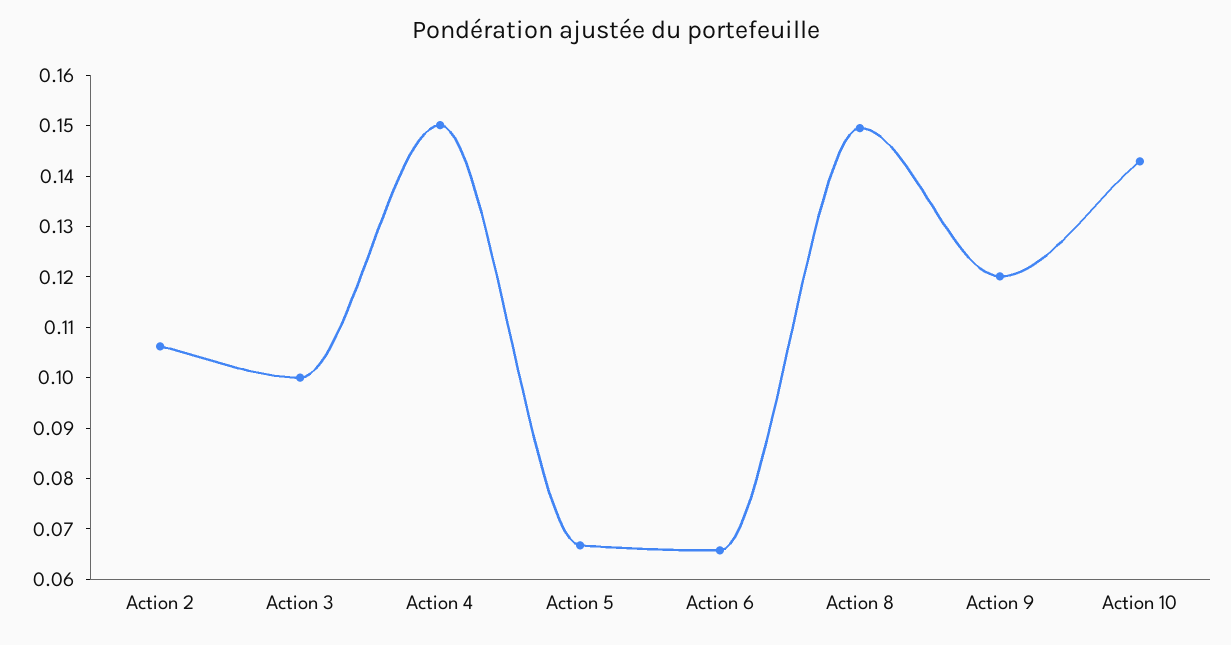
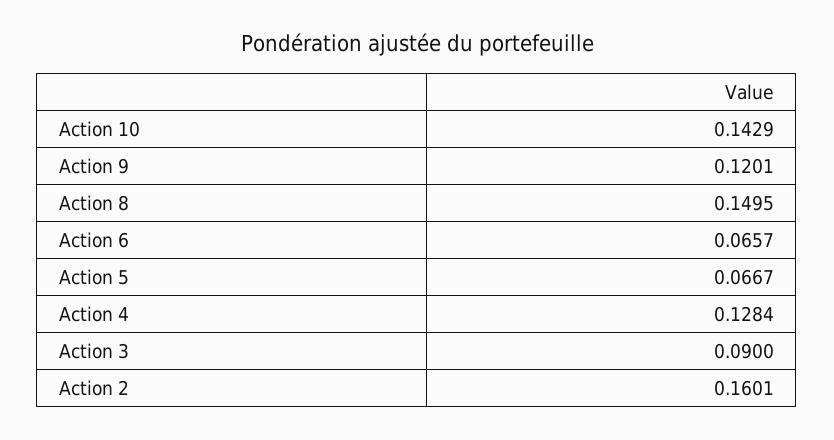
  {
-   "Action 2": 0.106,
+   "Action 2": 0.1601,
-   "Action 3": 0.1,
+   "Action 3": 0.09,
-   "Action 4": 0.15,
+   "Action 4": 0.1284,
    "Action 5": 0.0667,
    "Action 6": 0.0657,
    "Action 8": 0.1495,
    "Action 9": 0.1201,
    "Action 10": 0.1429
  }

